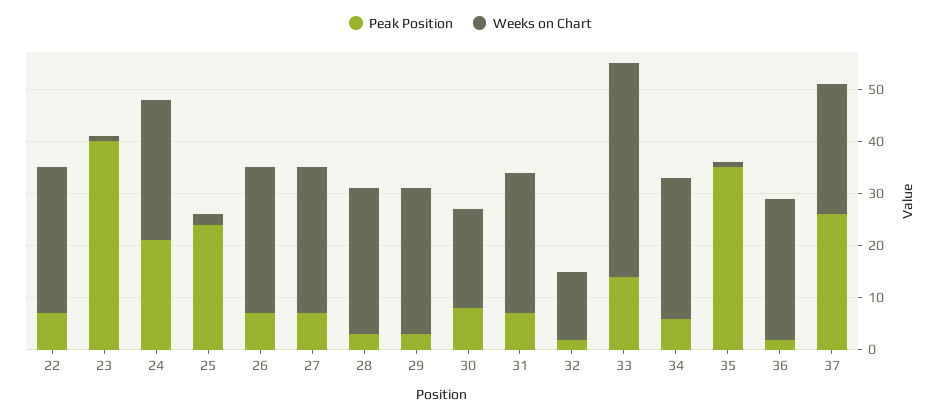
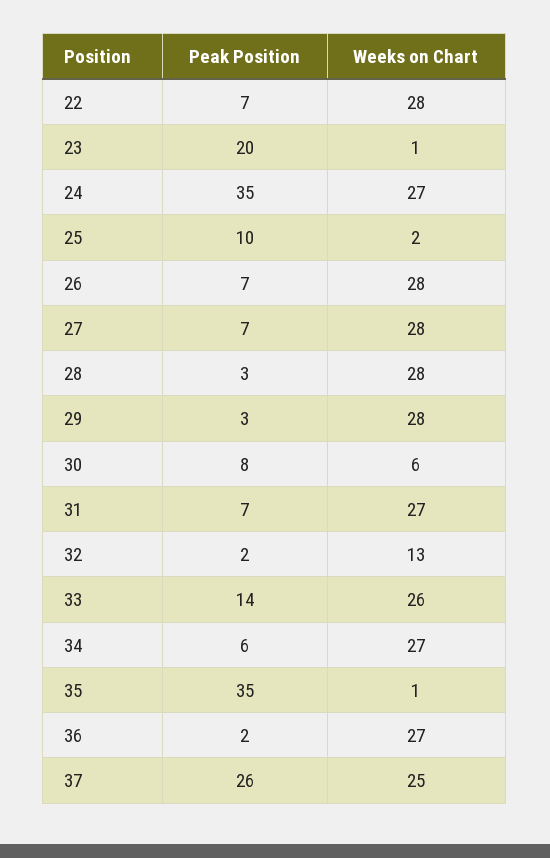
  {
    "Peak Position": {
      "22": 7,
-     "23": 40,
+     "23": 20,
-     "24": 20,
+     "24": 35,
-     "25": 25,
+     "25": 10,
      "26": 7,
      "27": 7,
      "28": 3,
      "29": 3,
      "30": 8,
      "31": 7,
      "32": 2,
      "33": 14,
      "34": 6,
      "35": 35,
      "36": 2,
      "37": 26
    },
    "Weeks on Chart": {
      "22": 28,
      "23": 1,
      "24": 27,
      "25": 2,
      "26": 28,
      "27": 28,
      "28": 28,
      "29": 28,
-     "30": 20,
+     "30": 6,
      "31": 27,
      "32": 13,
-     "33": 40,
+     "33": 26,
      "34": 27,
      "35": 1,
      "36": 27,
      "37": 25
    }
  }

